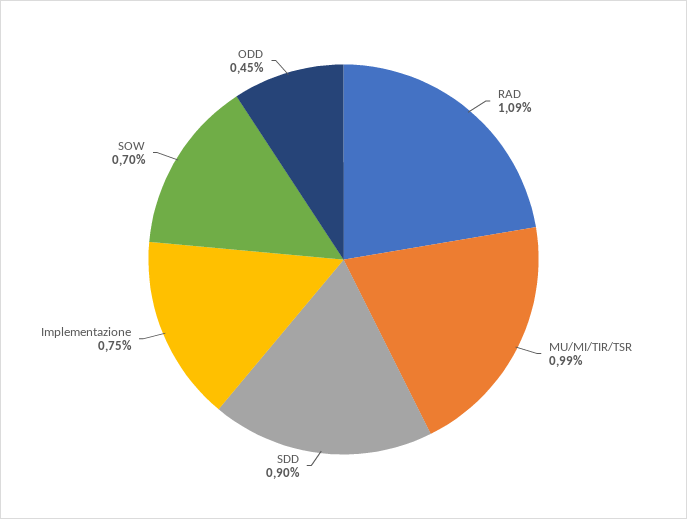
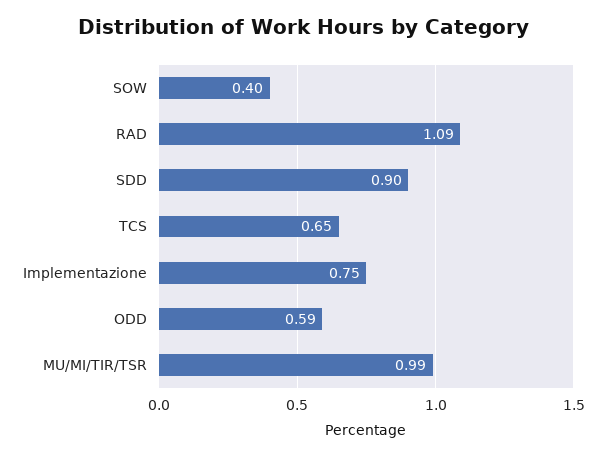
  {
    "RAD": 1.09,
    "MU/MI/TIR/TSR": 0.99,
    "SDD": 0.9,
    "Implementazione": 0.75,
-   "SOW": 0.7,
+   "SOW": 0.4,
-   "ODD": 0.45
+   "ODD": 0.59,
+   "TCS": 0.65
  }

